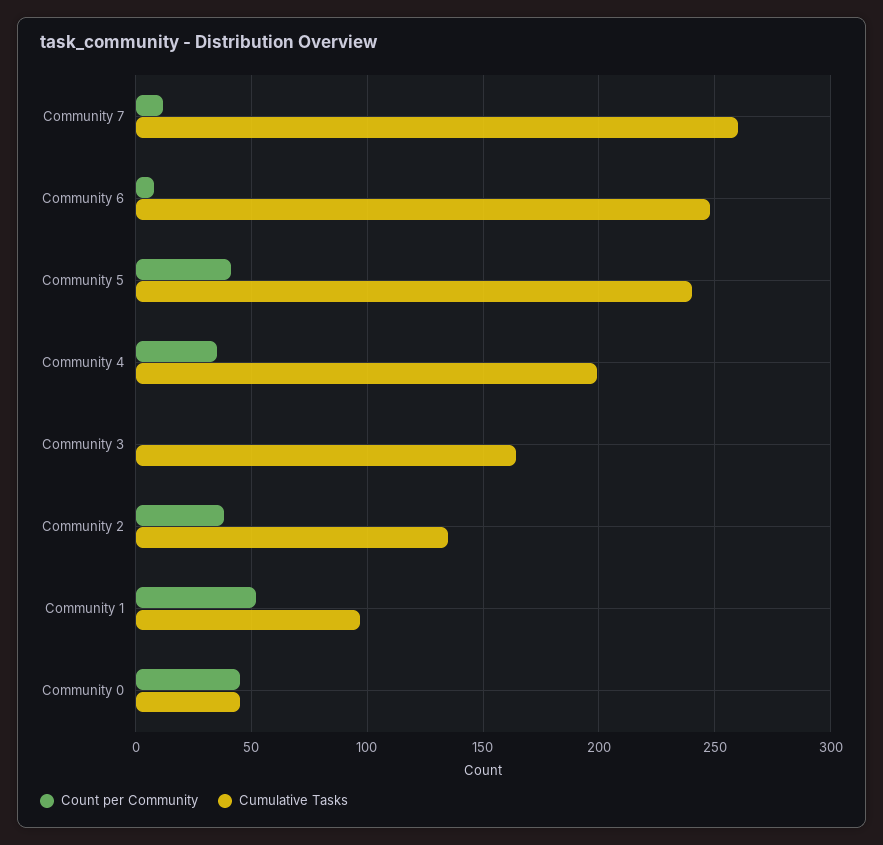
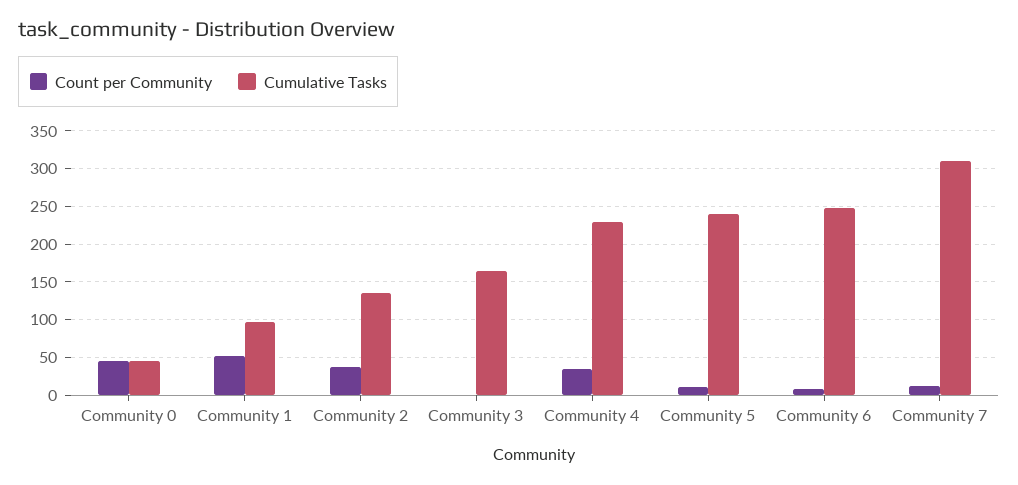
  {
    "Count per Community": {
      "Community 7": 10,
      "Community 6": 10,
-     "Community 5": 40,
+     "Community 5": 10,
      "Community 4": 35,
      "Community 3": 0,
      "Community 2": 40,
      "Community 1": 50,
      "Community 0": 45
    },
    "Cumulative Tasks": {
-     "Community 7": 260,
+     "Community 7": 310,
      "Community 6": 250,
      "Community 5": 240,
-     "Community 4": 200,
+     "Community 4": 230,
      "Community 3": 165,
      "Community 2": 135,
      "Community 1": 95,
      "Community 0": 45
    }
  }

